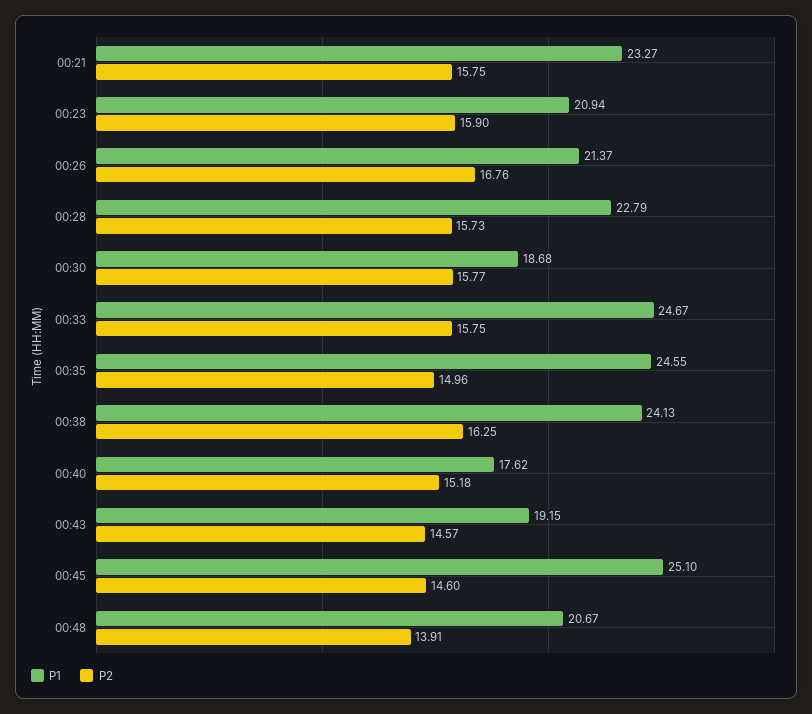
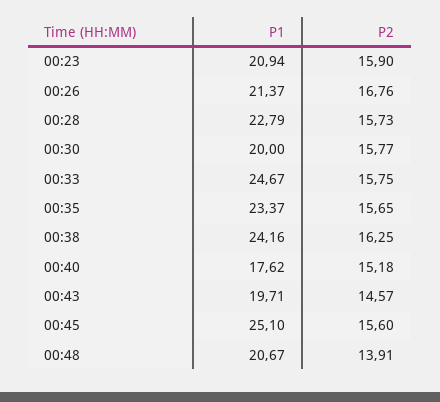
  {
    "P1": {
-     "00:21": 23.27,
      "00:23": 20.94,
      "00:26": 21.37,
      "00:28": 22.79,
-     "00:30": 18.68,
+     "00:30": 20,
      "00:33": 24.67,
-     "00:35": 24.55,
+     "00:35": 23.37,
-     "00:38": 24.13,
+     "00:38": 24.16,
      "00:40": 17.62,
-     "00:43": 19.15,
+     "00:43": 19.71,
      "00:45": 25.1,
      "00:48": 20.67
    },
    "P2": {
-     "00:21": 15.75,
      "00:23": 15.9,
      "00:26": 16.76,
      "00:28": 15.73,
      "00:30": 15.77,
      "00:33": 15.75,
-     "00:35": 14.96,
+     "00:35": 15.65,
      "00:38": 16.25,
      "00:40": 15.18,
      "00:43": 14.57,
-     "00:45": 14.6,
+     "00:45": 15.6,
      "00:48": 13.91
    }
  }

